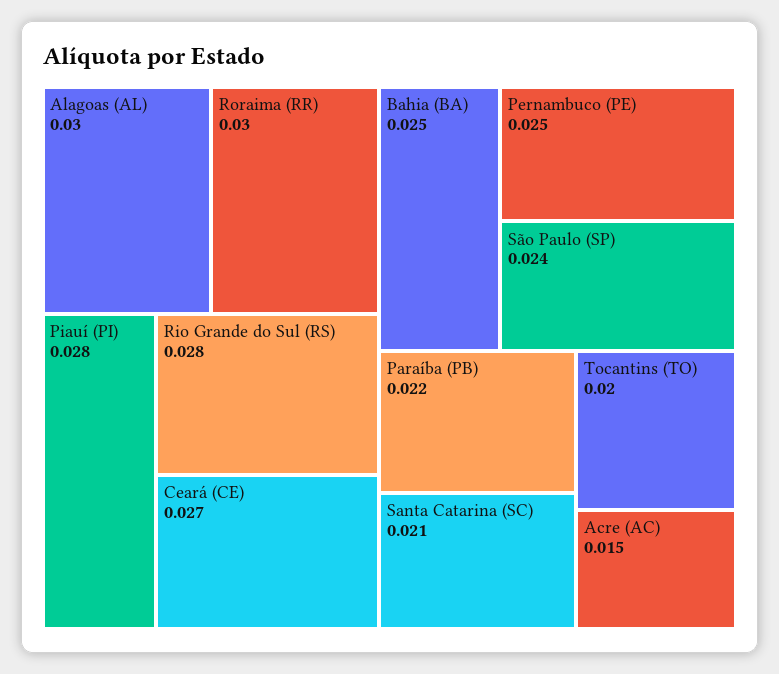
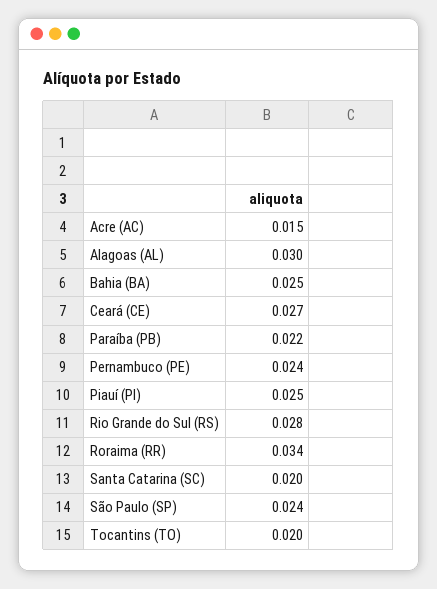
  {
    "Alagoas (AL)": 0.03,
-   "Roraima (RR)": 0.03,
+   "Roraima (RR)": 0.034,
-   "Piauí (PI)": 0.028,
+   "Piauí (PI)": 0.025,
    "Rio Grande do Sul (RS)": 0.028,
    "Ceará (CE)": 0.027,
    "Bahia (BA)": 0.025,
-   "Pernambuco (PE)": 0.025,
+   "Pernambuco (PE)": 0.024,
    "São Paulo (SP)": 0.024,
    "Paraíba (PB)": 0.022,
-   "Santa Catarina (SC)": 0.021,
+   "Santa Catarina (SC)": 0.02,
    "Tocantins (TO)": 0.02,
    "Acre (AC)": 0.015
  }

